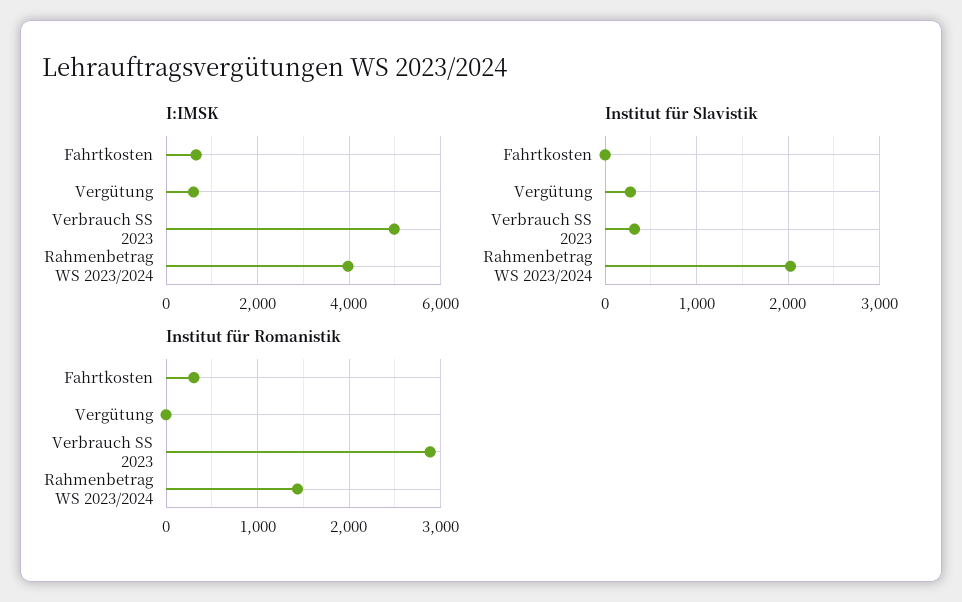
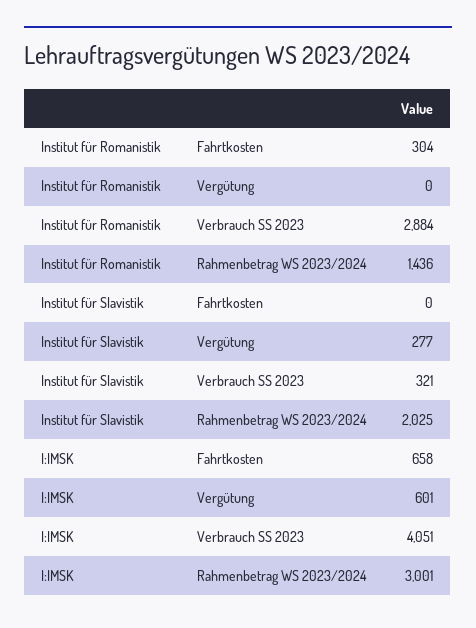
  {
    "I:IMSK": {
      "Fahrtkosten": 658,
      "Vergütung": 601,
-     "Verbrauch SS 2023": 5000,
+     "Verbrauch SS 2023": 4051,
-     "Rahmenbetrag WS 2023/2024": 4000
+     "Rahmenbetrag WS 2023/2024": 3001
    },
    "Institut für Slavistik": {
      "Fahrtkosten": 0,
      "Vergütung": 277,
      "Verbrauch SS 2023": 321,
      "Rahmenbetrag WS 2023/2024": 2025
    },
    "Institut für Romanistik": {
      "Fahrtkosten": 304,
      "Vergütung": 0,
      "Verbrauch SS 2023": 2884,
      "Rahmenbetrag WS 2023/2024": 1436
    }
  }

